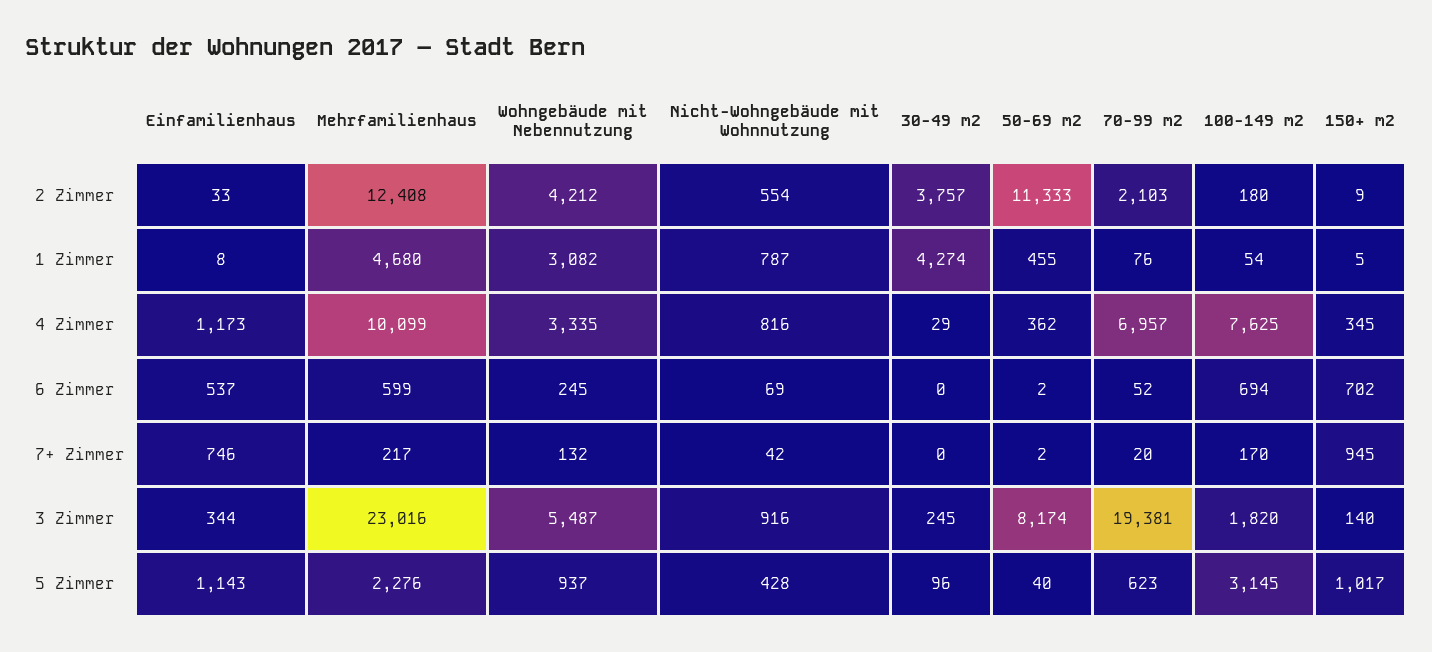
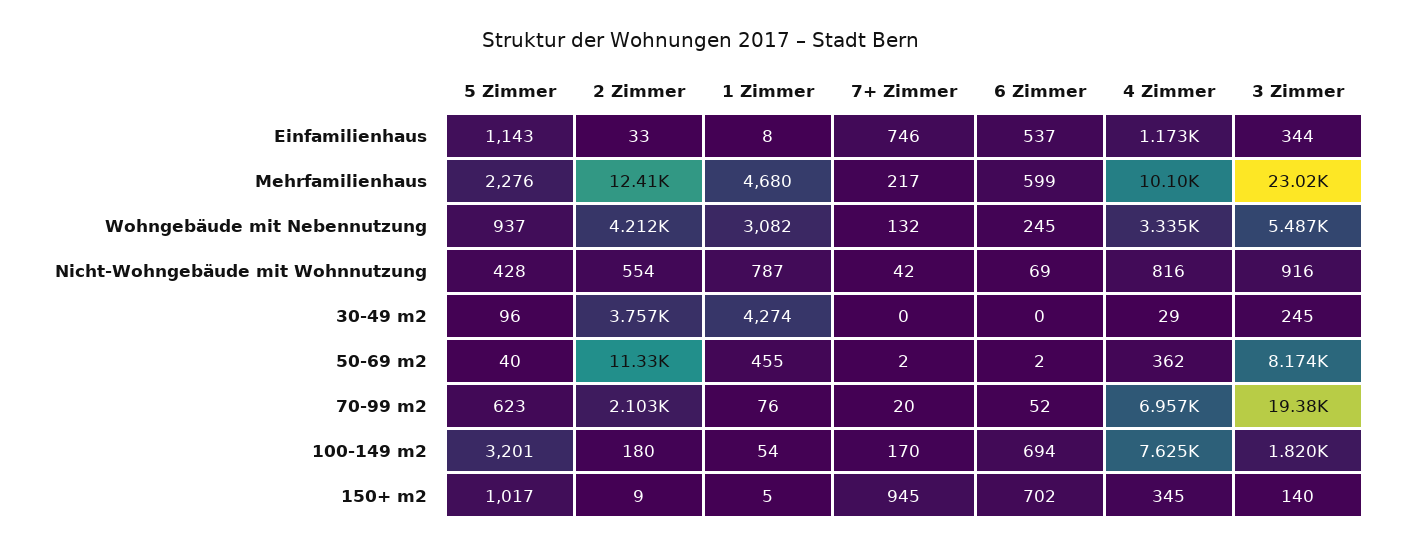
  {
    "Einfamilienhaus": {
      "2 Zimmer": 33,
      "1 Zimmer": 8,
      "4 Zimmer": 1173,
      "6 Zimmer": 537,
      "7+ Zimmer": 746,
      "3 Zimmer": 344,
      "5 Zimmer": 1143
    },
    "Mehrfamilienhaus": {
      "2 Zimmer": 12408,
      "1 Zimmer": 4680,
      "4 Zimmer": 10099,
      "6 Zimmer": 599,
      "7+ Zimmer": 217,
      "3 Zimmer": 23016,
      "5 Zimmer": 2276
    },
    "Wohngebäude mit Nebennutzung": {
      "2 Zimmer": 4212,
      "1 Zimmer": 3082,
      "4 Zimmer": 3335,
      "6 Zimmer": 245,
      "7+ Zimmer": 132,
      "3 Zimmer": 5487,
      "5 Zimmer": 937
    },
    "Nicht-Wohngebäude mit Wohnnutzung": {
      "2 Zimmer": 554,
      "1 Zimmer": 787,
      "4 Zimmer": 816,
      "6 Zimmer": 69,
      "7+ Zimmer": 42,
      "3 Zimmer": 916,
      "5 Zimmer": 428
    },
    "30-49 m2": {
      "2 Zimmer": 3757,
      "1 Zimmer": 4274,
      "4 Zimmer": 29,
      "6 Zimmer": 0,
      "7+ Zimmer": 0,
      "3 Zimmer": 245,
      "5 Zimmer": 96
    },
    "50-69 m2": {
      "2 Zimmer": 11333,
      "1 Zimmer": 455,
      "4 Zimmer": 362,
      "6 Zimmer": 2,
      "7+ Zimmer": 2,
      "3 Zimmer": 8174,
      "5 Zimmer": 40
    },
    "70-99 m2": {
      "2 Zimmer": 2103,
      "1 Zimmer": 76,
      "4 Zimmer": 6957,
      "6 Zimmer": 52,
      "7+ Zimmer": 20,
      "3 Zimmer": 19381,
      "5 Zimmer": 623
    },
    "100-149 m2": {
      "2 Zimmer": 180,
      "1 Zimmer": 54,
      "4 Zimmer": 7625,
      "6 Zimmer": 694,
      "7+ Zimmer": 170,
      "3 Zimmer": 1820,
-     "5 Zimmer": 3145
+     "5 Zimmer": 3201
    },
    "150+ m2": {
      "2 Zimmer": 9,
      "1 Zimmer": 5,
      "4 Zimmer": 345,
      "6 Zimmer": 702,
      "7+ Zimmer": 945,
      "3 Zimmer": 140,
      "5 Zimmer": 1017
    }
  }

